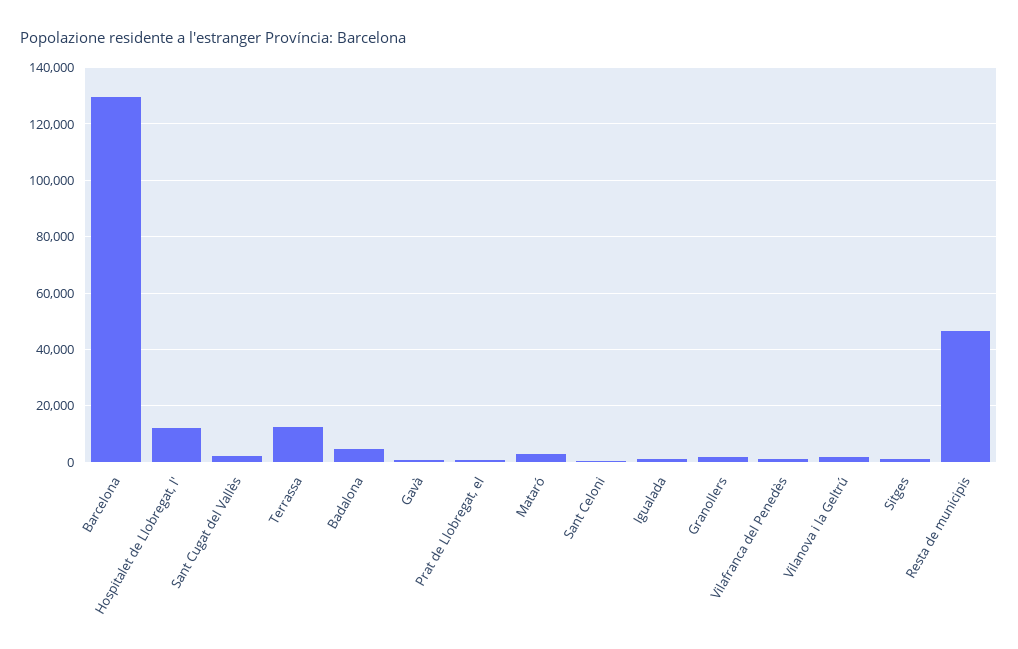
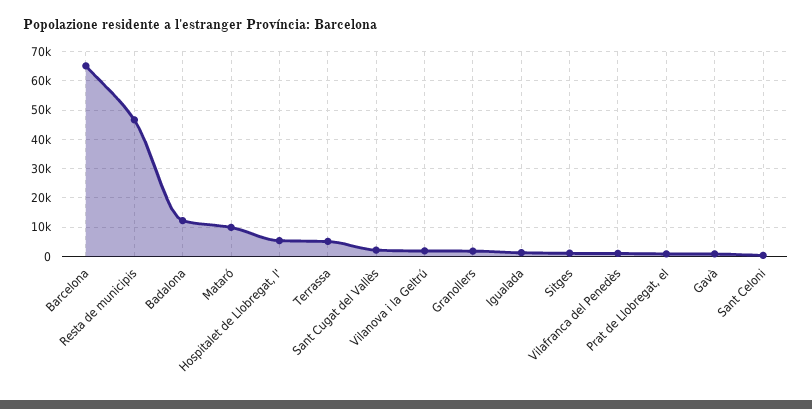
  {
-   "Barcelona": 130000,
+   "Barcelona": 65000,
-   "Hospitalet de Llobregat, l'": 12500,
+   "Hospitalet de Llobregat, l'": 5000,
    "Sant Cugat del Vallès": 2500,
-   "Terrassa": 12500,
+   "Terrassa": 5000,
-   "Badalona": 5000,
+   "Badalona": 12500,
    "Gavà": 0,
    "Prat de Llobregat, el": 0,
-   "Mataró": 2500,
+   "Mataró": 10000,
    "Sant Celoni": 0,
    "Igualada": 2500,
    "Granollers": 2500,
    "Vilafranca del Penedès": 0,
    "Vilanova i la Geltrú": 2500,
    "Sitges": 0,
    "Resta de municipis": 47500
  }

